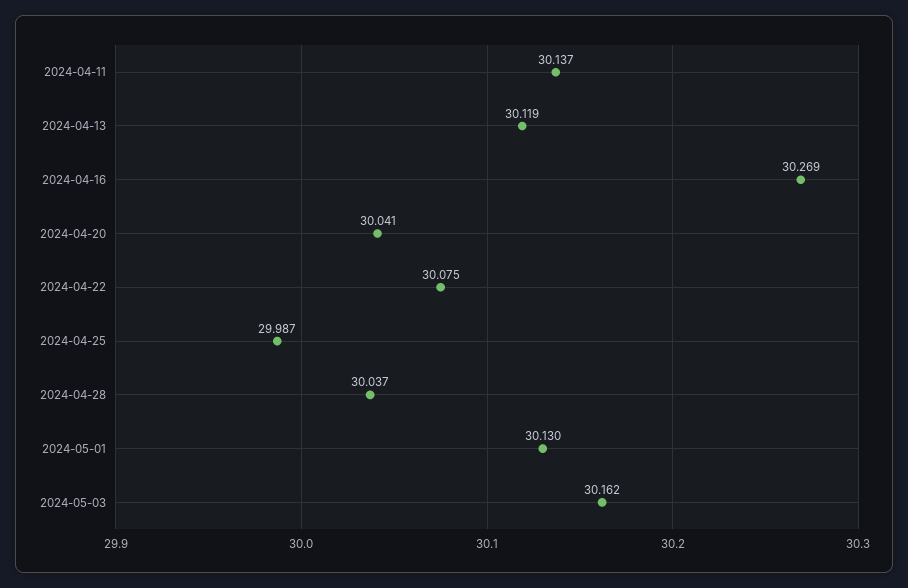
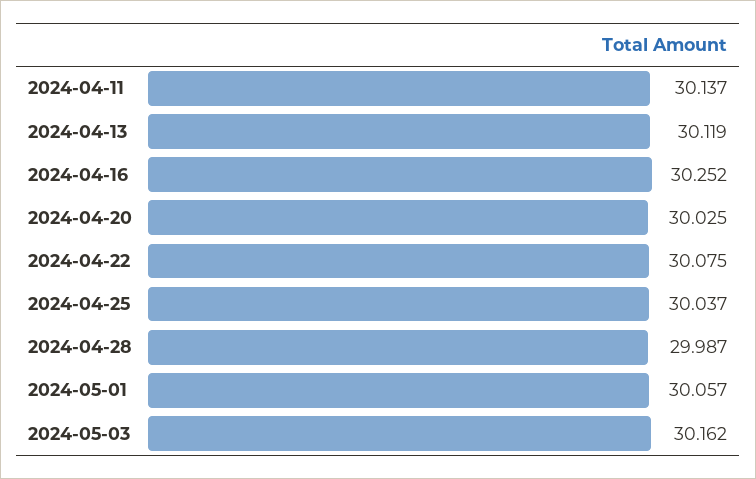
  {
    "2024-04-11": 30.137,
    "2024-04-13": 30.119,
-   "2024-04-16": 30.269,
+   "2024-04-16": 30.252,
-   "2024-04-20": 30.041,
+   "2024-04-20": 30.025,
    "2024-04-22": 30.075,
-   "2024-04-25": 29.987,
+   "2024-04-25": 30.037,
-   "2024-04-28": 30.037,
+   "2024-04-28": 29.987,
-   "2024-05-01": 30.13,
+   "2024-05-01": 30.057,
    "2024-05-03": 30.162
  }

